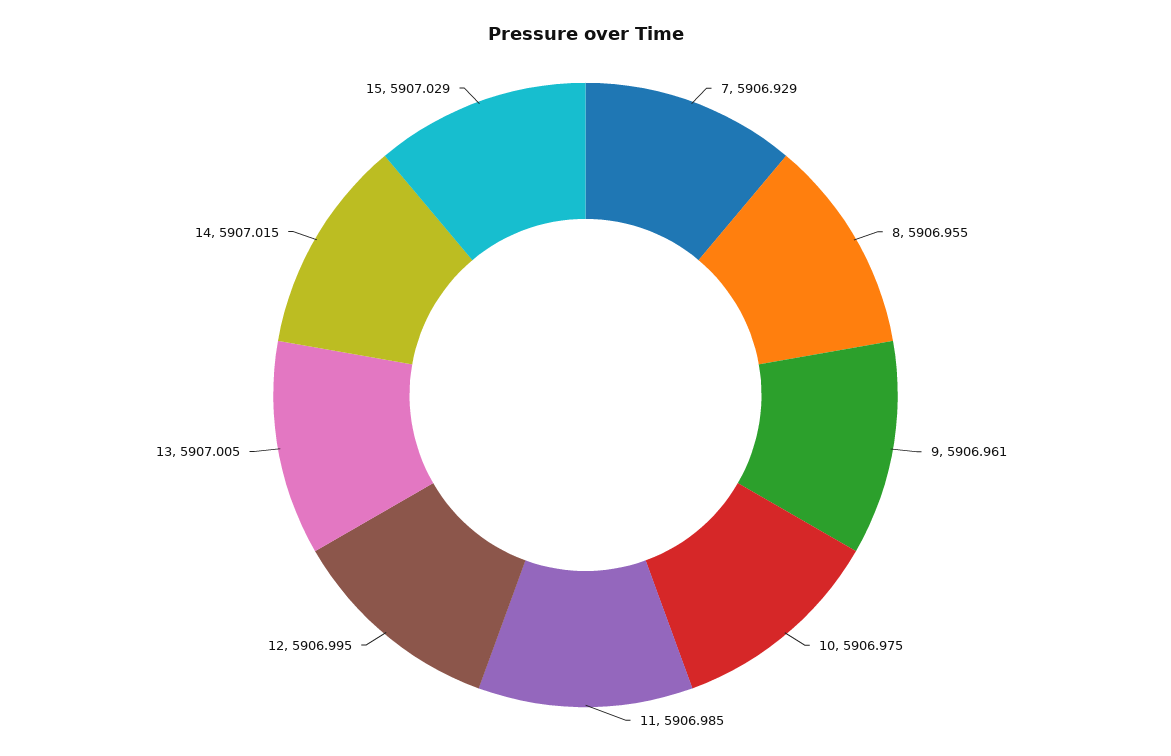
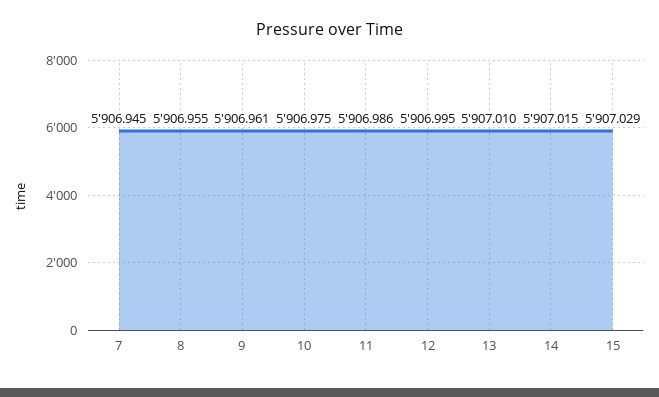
  {
-   "7": 5906.929,
+   "7": 5906.945,
    "8": 5906.955,
    "9": 5906.961,
    "10": 5906.975,
-   "11": 5906.985,
+   "11": 5906.986,
    "12": 5906.995,
-   "13": 5907.005,
+   "13": 5907.01,
    "14": 5907.015,
    "15": 5907.029
  }

